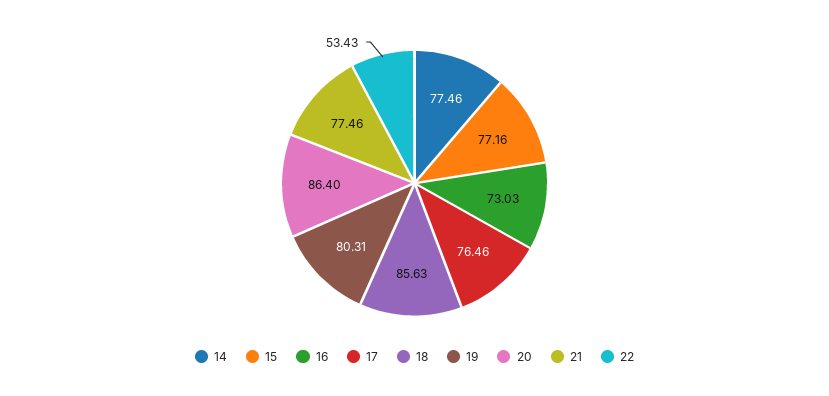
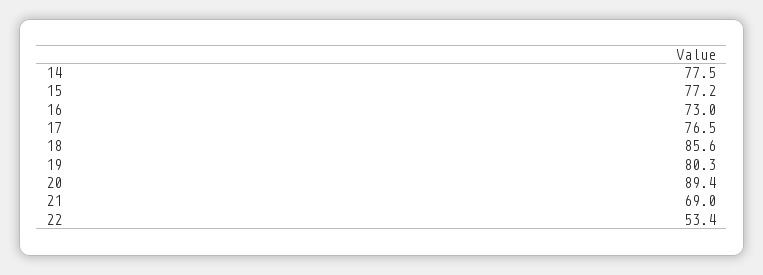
  {
    "14": 77.46,
    "15": 77.16,
    "16": 73.03,
    "17": 76.46,
    "18": 85.63,
    "19": 80.31,
-   "20": 86.4,
+   "20": 89.4,
-   "21": 77.46,
+   "21": 69,
    "22": 53.43
  }

